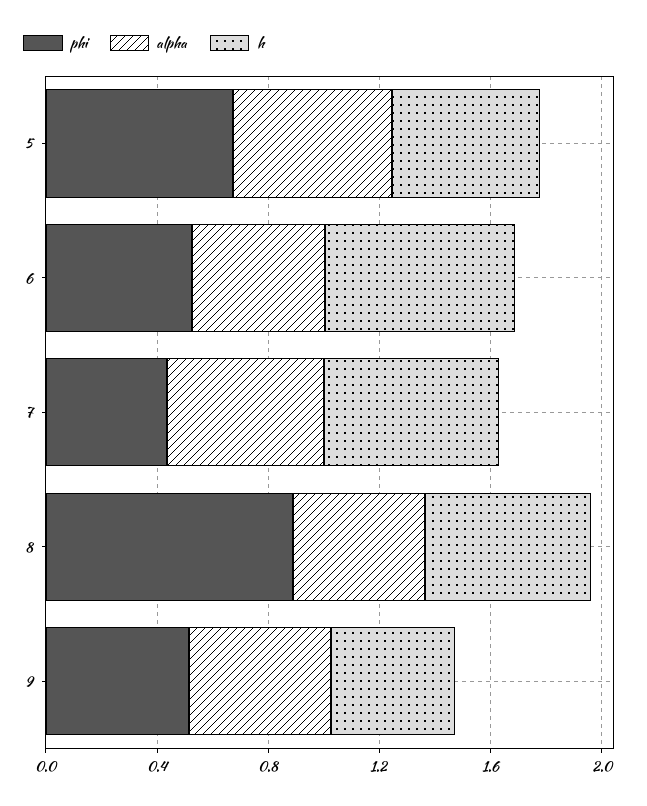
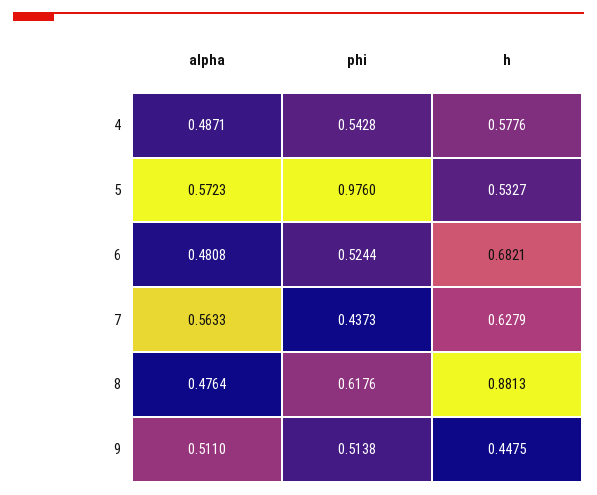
  {
    "phi": {
-     "5": 0.7,
+     "5": 0.976,
      "6": 0.5244,
      "7": 0.4373,
-     "8": 0.9,
+     "8": 0.6176,
-     "9": 0.5138
+     "9": 0.5138,
+     "4": 0.5428
    },
    "alpha": {
      "5": 0.5723,
      "6": 0.4808,
      "7": 0.5633,
      "8": 0.4764,
-     "9": 0.511
+     "9": 0.511,
+     "4": 0.4871
    },
    "h": {
      "5": 0.5327,
      "6": 0.6821,
      "7": 0.6279,
-     "8": 0.6,
+     "8": 0.8813,
-     "9": 0.4475
+     "9": 0.4475,
+     "4": 0.5776
    }
  }

